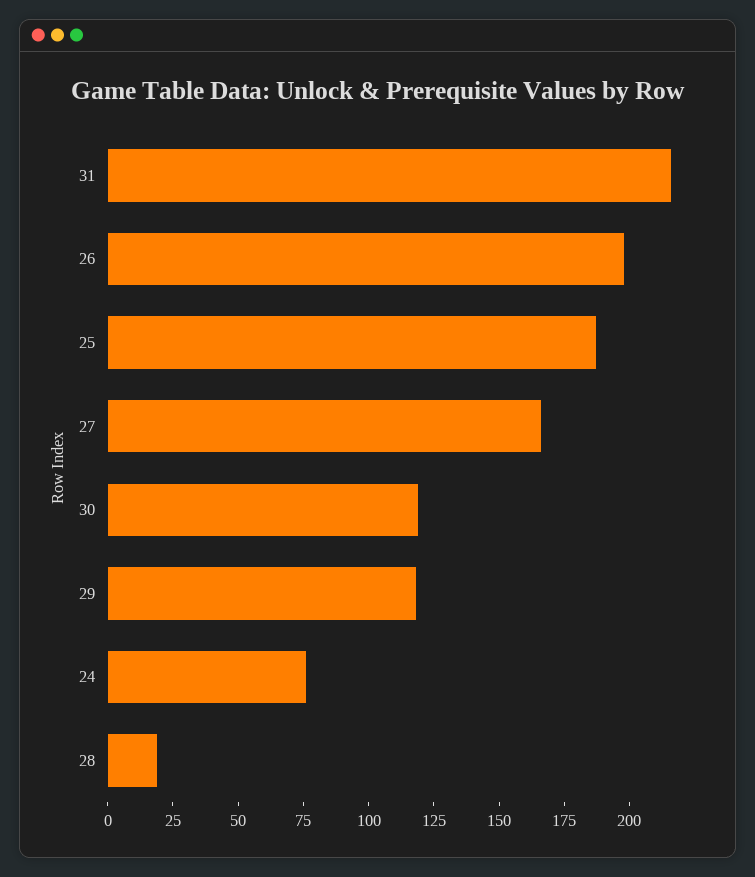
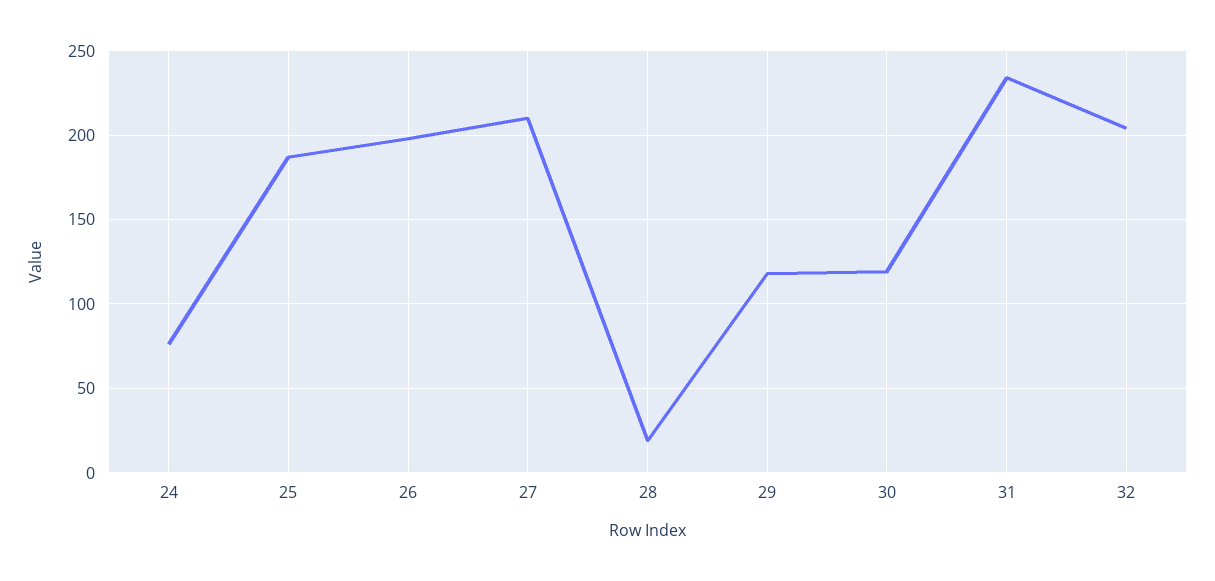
  {
-   "31": 215,
+   "31": 235,
    "26": 200,
    "25": 185,
-   "27": 165,
+   "27": 210,
    "30": 120,
    "29": 120,
    "24": 75,
-   "28": 20
+   "28": 20,
+   "32": 205
  }

